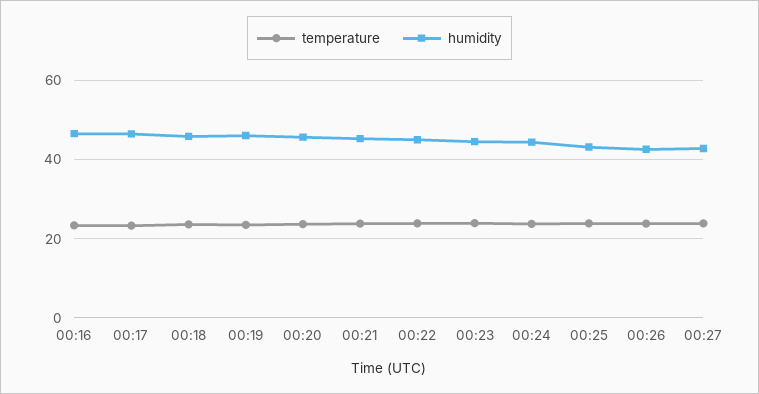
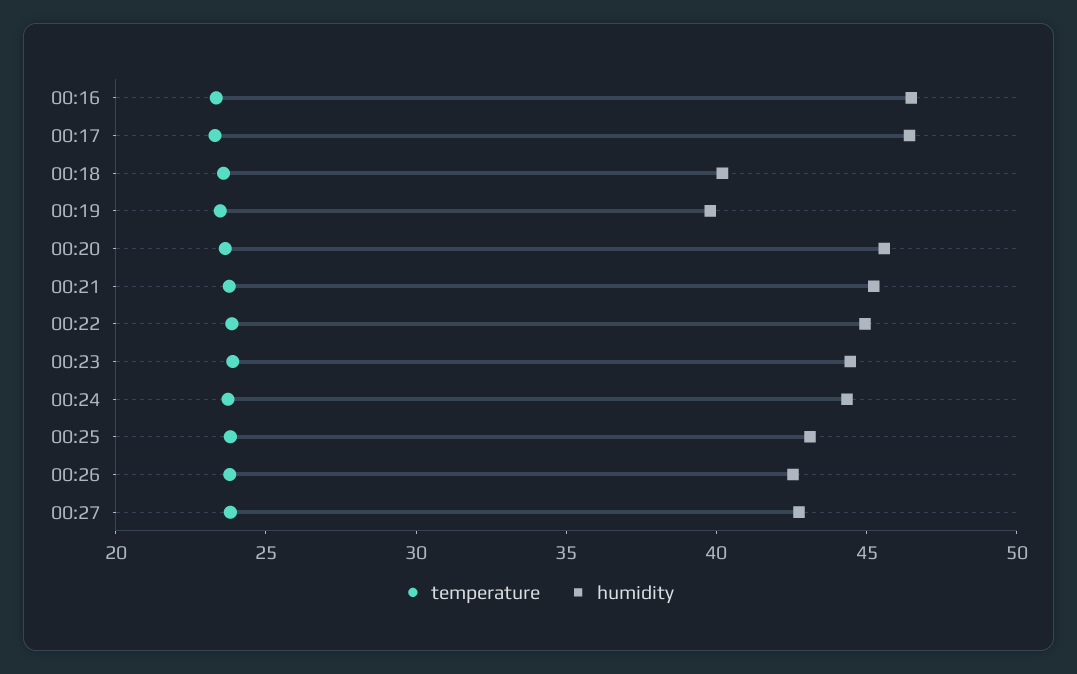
  {
    "temperature": {
      "00:16": 23,
      "00:17": 23,
      "00:18": 24,
      "00:19": 23,
      "00:20": 24,
      "00:21": 24,
      "00:22": 24,
      "00:23": 24,
      "00:24": 24,
      "00:25": 24,
      "00:26": 24,
      "00:27": 24
    },
    "humidity": {
      "00:16": 46,
      "00:17": 46,
-     "00:18": 46,
+     "00:18": 40,
-     "00:19": 46,
+     "00:19": 40,
      "00:20": 46,
      "00:21": 45,
      "00:22": 45,
      "00:23": 44,
      "00:24": 44,
      "00:25": 43,
      "00:26": 43,
      "00:27": 43
    }
  }

